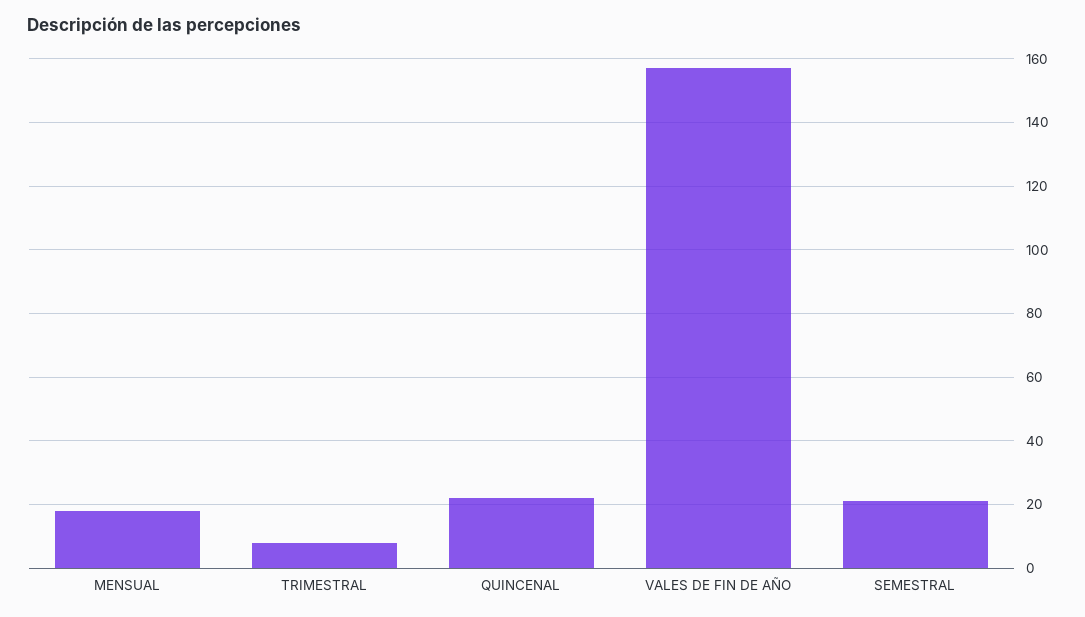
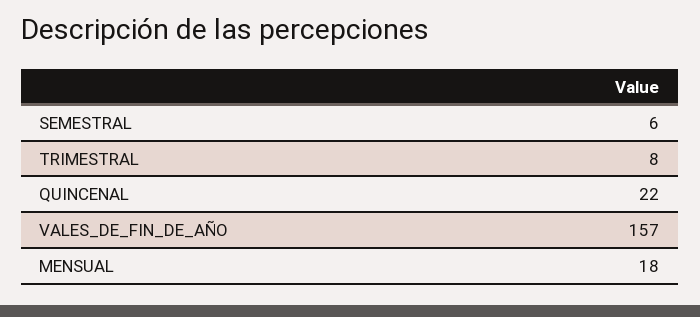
  {
    "MENSUAL": 18,
    "TRIMESTRAL": 8,
    "QUINCENAL": 22,
    "VALES DE FIN DE AÑO": 157,
-   "SEMESTRAL": 20
+   "SEMESTRAL": 6
  }

